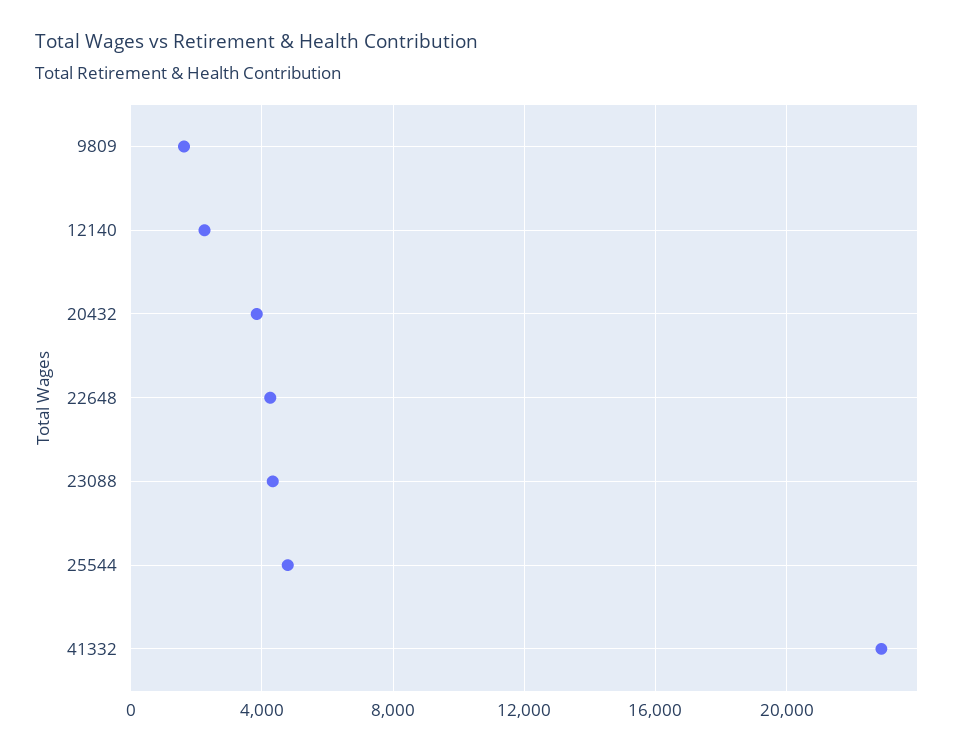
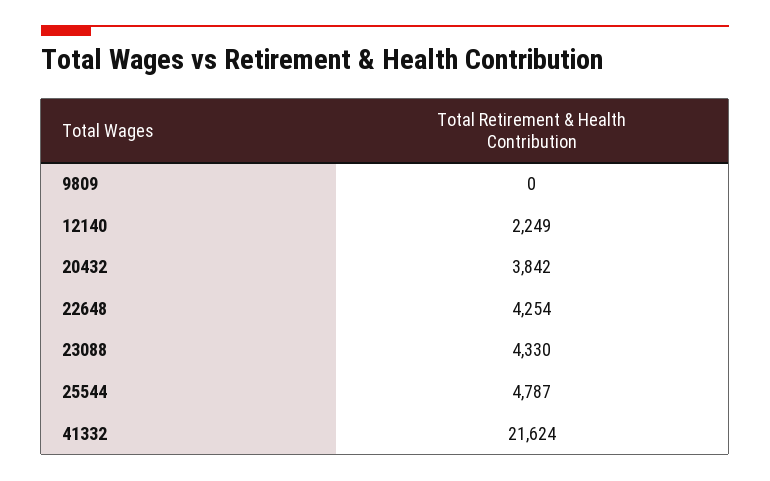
  {
-   "9809": 1500,
+   "9809": 0,
    "12140": 2249,
    "20432": 3842,
    "22648": 4254,
    "23088": 4330,
    "25544": 4787,
-   "41332": 23000
+   "41332": 21624
  }

